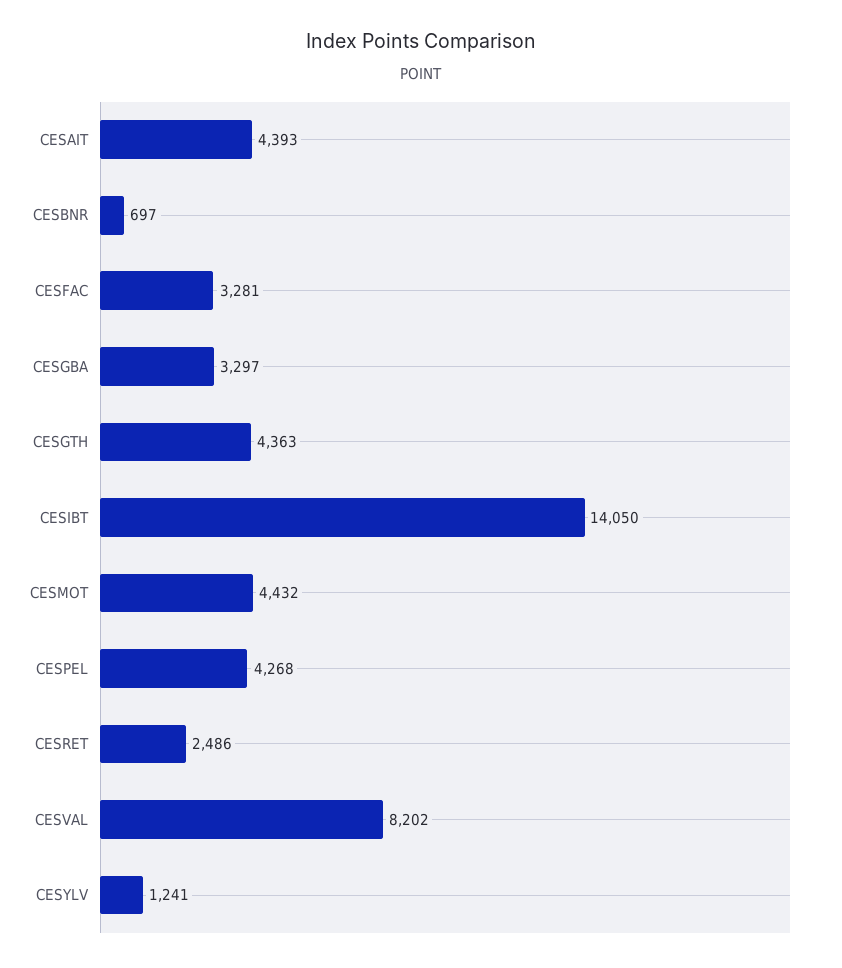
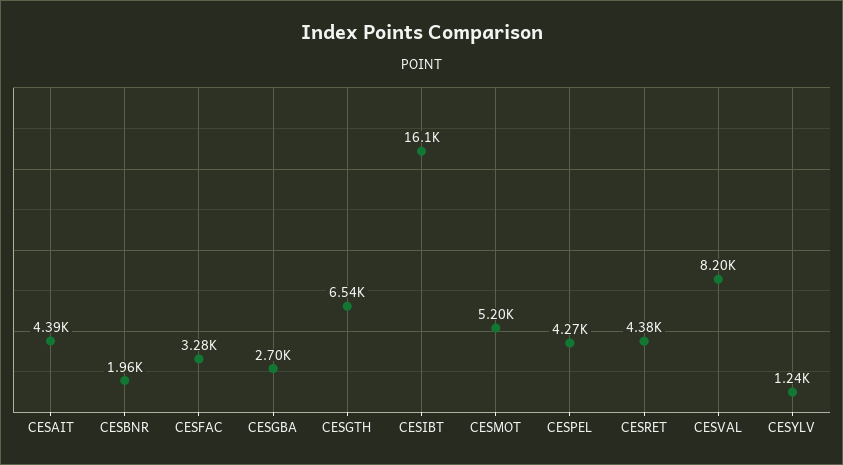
  {
    "CESAIT": 4393,
-   "CESBNR": 697,
+   "CESBNR": 1960,
    "CESFAC": 3281,
-   "CESGBA": 3297,
+   "CESGBA": 2700,
-   "CESGTH": 4363,
+   "CESGTH": 6540,
-   "CESIBT": 14050,
+   "CESIBT": 16100,
-   "CESMOT": 4432,
+   "CESMOT": 5200,
    "CESPEL": 4268,
-   "CESRET": 2486,
+   "CESRET": 4380,
    "CESVAL": 8202,
    "CESYLV": 1241
  }

